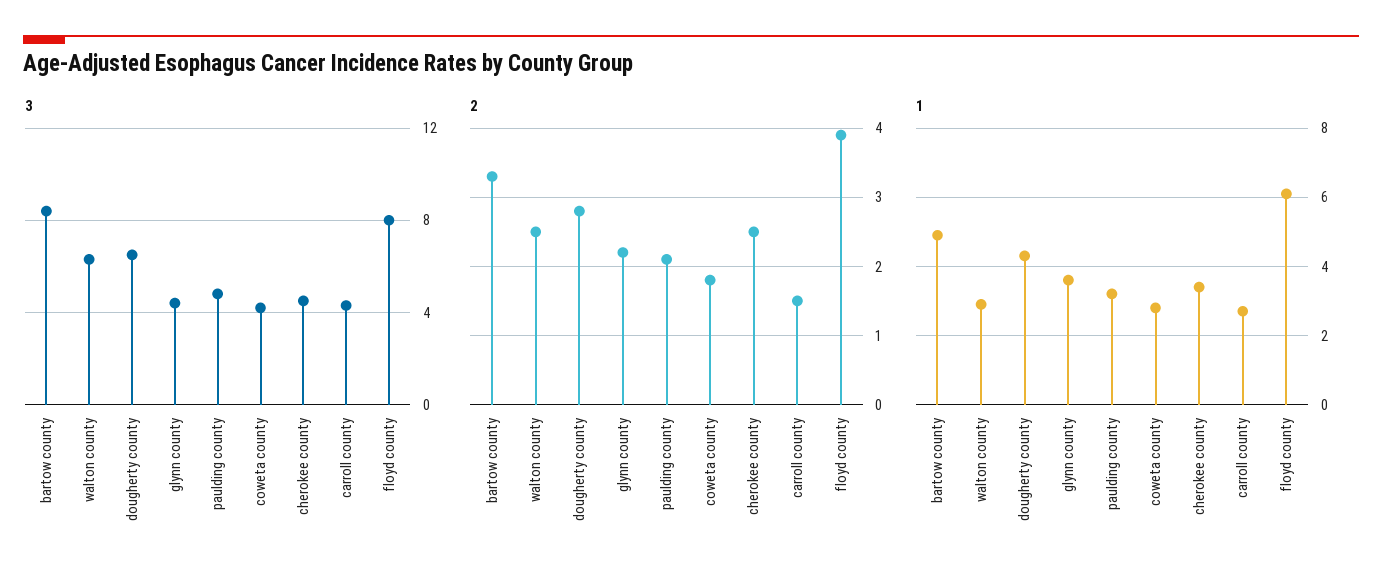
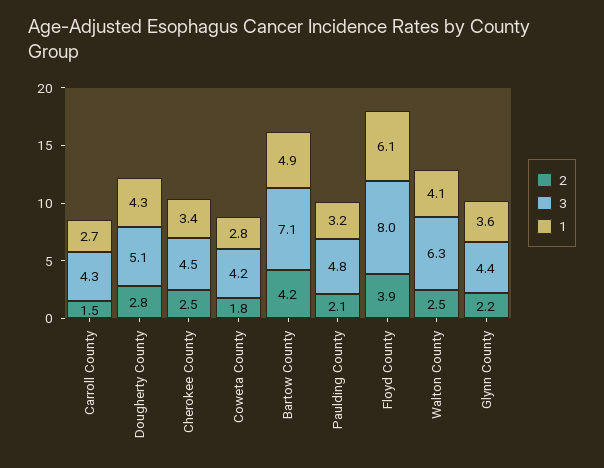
  {
    "3": {
-     "bartow county": 8.5,
+     "bartow county": 7.1,
      "walton county": 6.3,
-     "dougherty county": 6.5,
+     "dougherty county": 5.1,
      "glynn county": 4.4,
      "paulding county": 4.8,
      "coweta county": 4.2,
      "cherokee county": 4.5,
      "carroll county": 4.3,
      "floyd county": 8
    },
    "2": {
-     "bartow county": 3.3,
+     "bartow county": 4.2,
      "walton county": 2.5,
      "dougherty county": 2.8,
      "glynn county": 2.2,
      "paulding county": 2.1,
      "coweta county": 1.8,
      "cherokee county": 2.5,
      "carroll county": 1.5,
      "floyd county": 3.9
    },
    "1": {
      "bartow county": 4.9,
-     "walton county": 3,
+     "walton county": 4.1,
      "dougherty county": 4.3,
      "glynn county": 3.6,
      "paulding county": 3.2,
      "coweta county": 2.8,
      "cherokee county": 3.4,
      "carroll county": 2.7,
      "floyd county": 6.1
    }
  }

